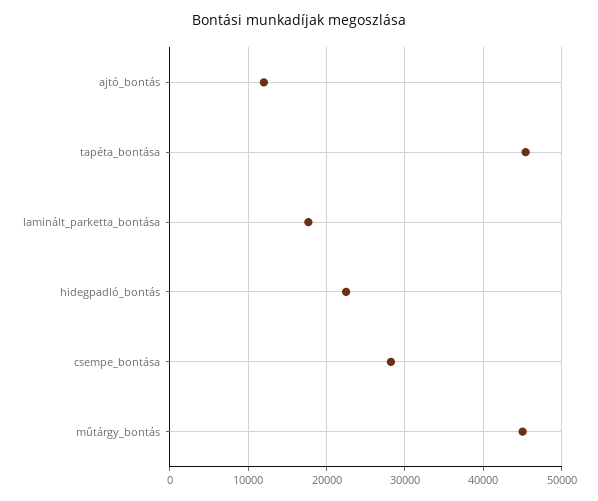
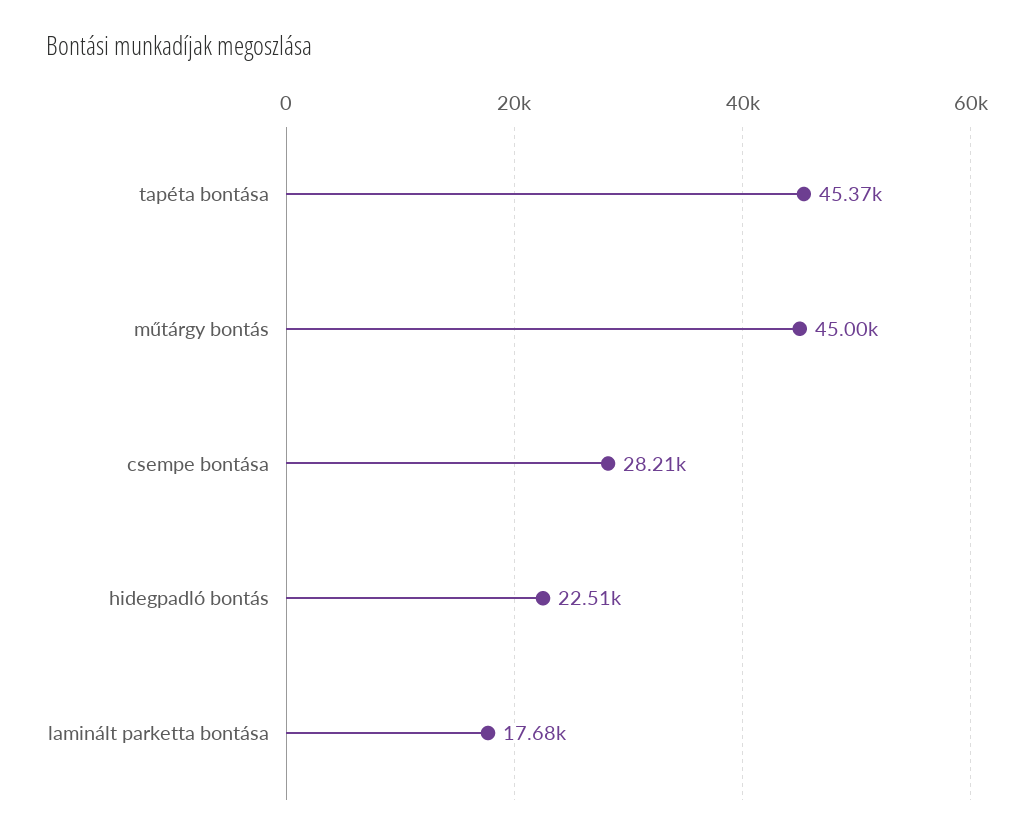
  {
-   "ajtó_bontás": 12000,
    "tapéta_bontása": 45370,
    "laminált_parketta_bontása": 17680,
    "hidegpadló_bontás": 22510,
    "csempe_bontása": 28210,
    "műtárgy_bontás": 45000
  }

